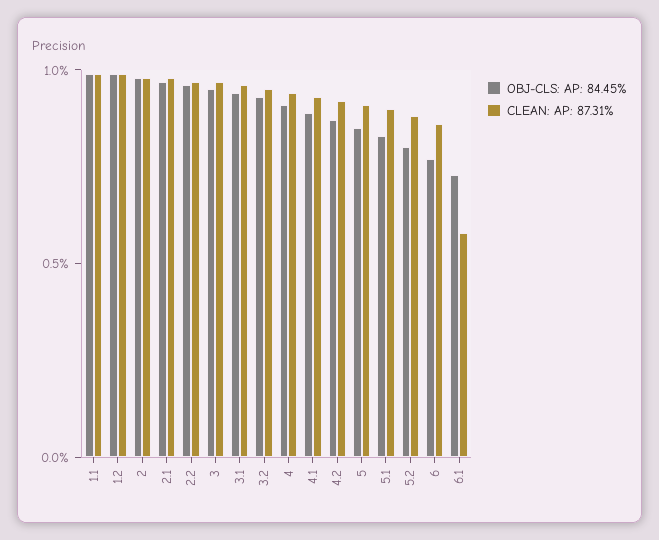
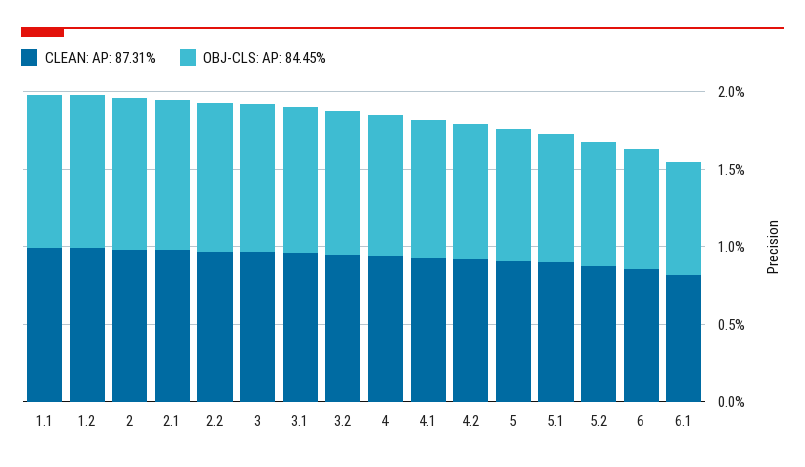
  {
    "OBJ-CLS: AP: 84.45%": {
      "1.1": 1,
      "1.2": 1,
      "2": 1,
      "2.1": 1,
      "2.2": 1,
      "3": 1,
      "3.1": 0.9,
      "3.2": 0.9,
      "4": 0.9,
      "4.1": 0.9,
      "4.2": 0.9,
      "5": 0.9,
      "5.1": 0.8,
      "5.2": 0.8,
      "6": 0.8,
      "6.1": 0.7
    },
    "CLEAN: AP: 87.31%": {
      "1.1": 1,
      "1.2": 1,
      "2": 1,
      "2.1": 1,
      "2.2": 1,
      "3": 1,
      "3.1": 1,
      "3.2": 1,
      "4": 0.9,
      "4.1": 0.9,
      "4.2": 0.9,
      "5": 0.9,
      "5.1": 0.9,
      "5.2": 0.9,
      "6": 0.9,
-     "6.1": 0.6
+     "6.1": 0.8
    }
  }

